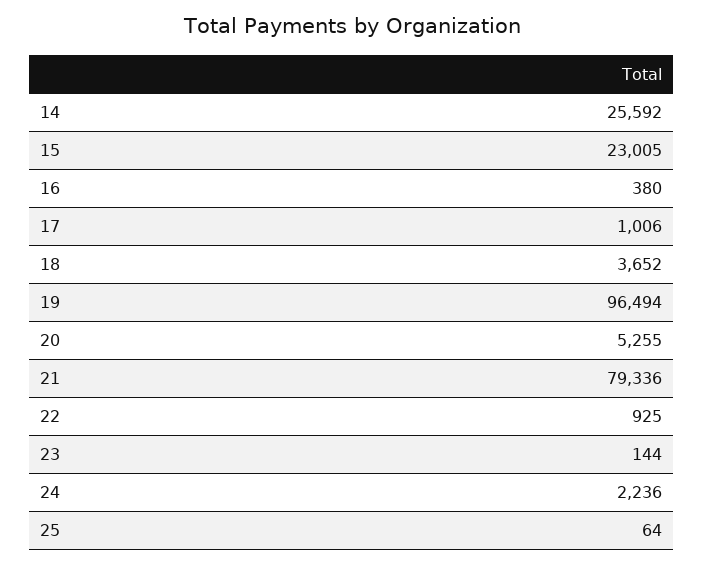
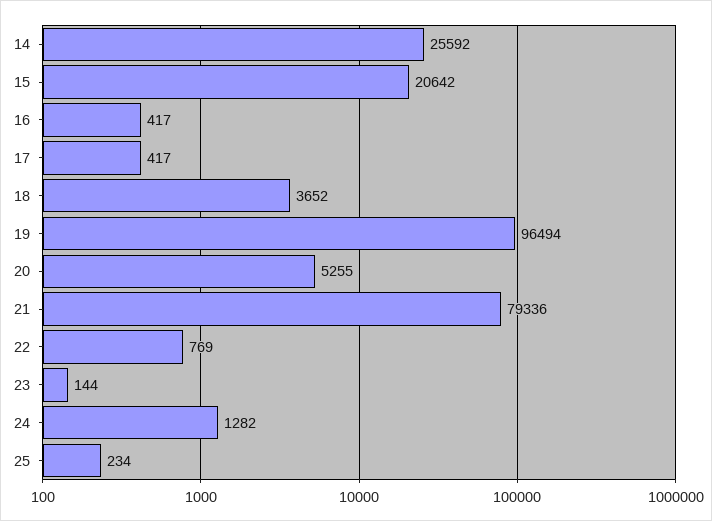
  {
    "14": 25592,
-   "15": 23005,
+   "15": 20642,
-   "16": 380,
+   "16": 417,
-   "17": 1006,
+   "17": 417,
    "18": 3652,
    "19": 96494,
    "20": 5255,
    "21": 79336,
-   "22": 925,
+   "22": 769,
    "23": 144,
-   "24": 2236,
+   "24": 1282,
-   "25": 64
+   "25": 234
  }

